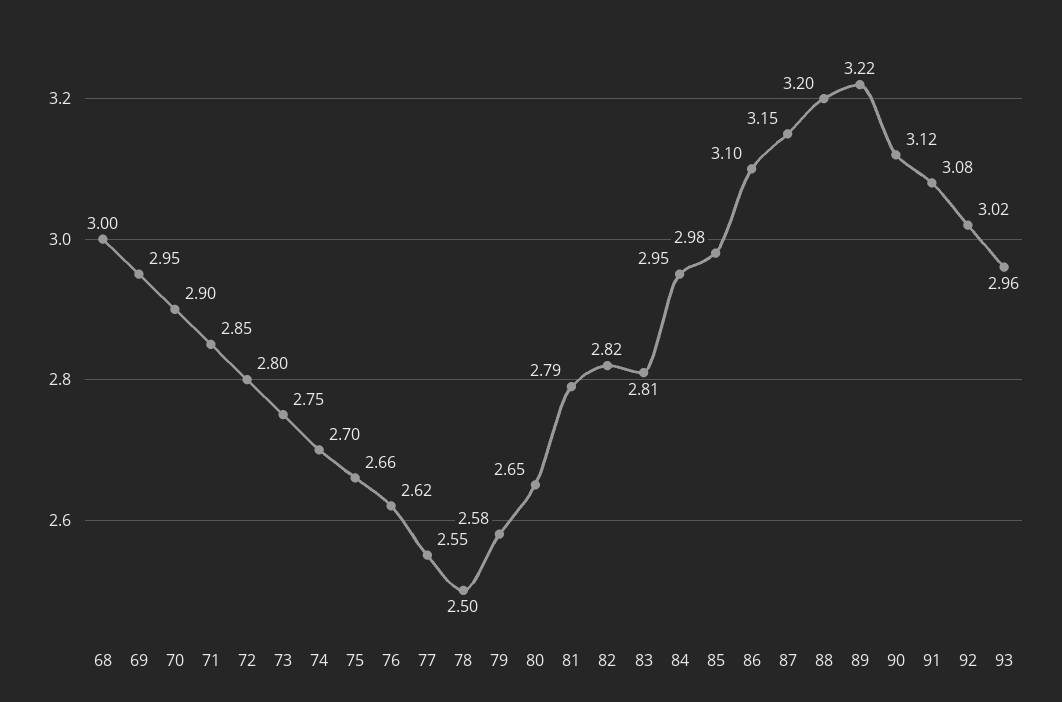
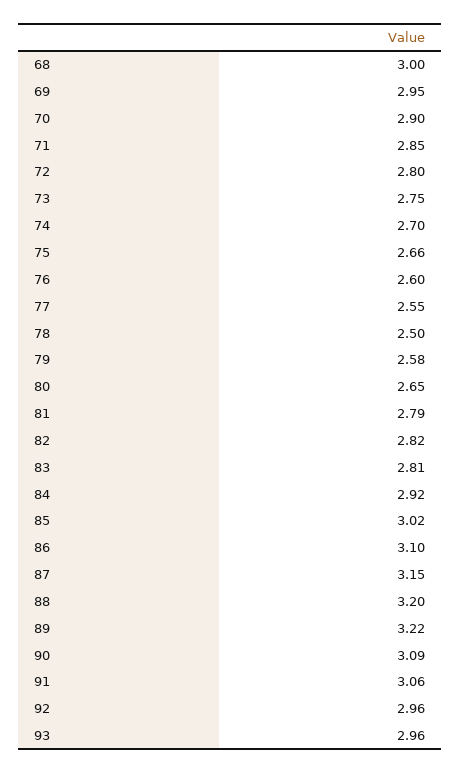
  {
    "68": 3,
    "69": 2.95,
    "70": 2.9,
    "71": 2.85,
    "72": 2.8,
    "73": 2.75,
    "74": 2.7,
    "75": 2.66,
-   "76": 2.62,
+   "76": 2.6,
    "77": 2.55,
    "78": 2.5,
    "79": 2.58,
    "80": 2.65,
    "81": 2.79,
    "82": 2.82,
    "83": 2.81,
-   "84": 2.95,
+   "84": 2.92,
-   "85": 2.98,
+   "85": 3.02,
    "86": 3.1,
    "87": 3.15,
    "88": 3.2,
    "89": 3.22,
-   "90": 3.12,
+   "90": 3.09,
-   "91": 3.08,
+   "91": 3.06,
-   "92": 3.02,
+   "92": 2.96,
    "93": 2.96
  }

